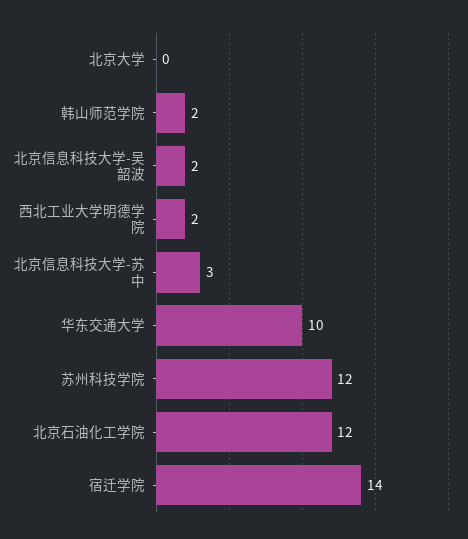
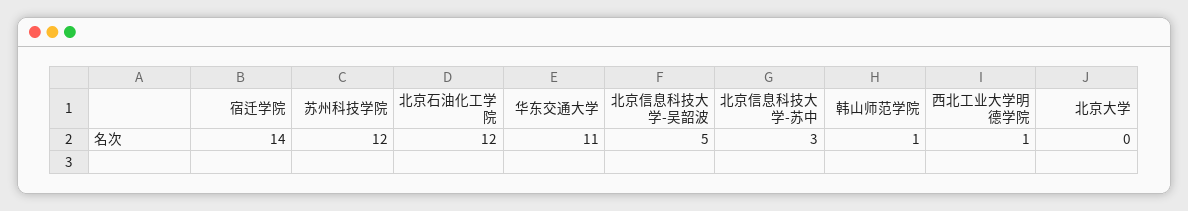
  {
    "北京大学": 0,
-   "韩山师范学院": 2,
+   "韩山师范学院": 1,
-   "北京信息科技大学-吴韶波": 2,
+   "北京信息科技大学-吴韶波": 5,
-   "西北工业大学明德学院": 2,
+   "西北工业大学明德学院": 1,
    "北京信息科技大学-苏中": 3,
-   "华东交通大学": 10,
+   "华东交通大学": 11,
    "苏州科技学院": 12,
    "北京石油化工学院": 12,
    "宿迁学院": 14
  }

